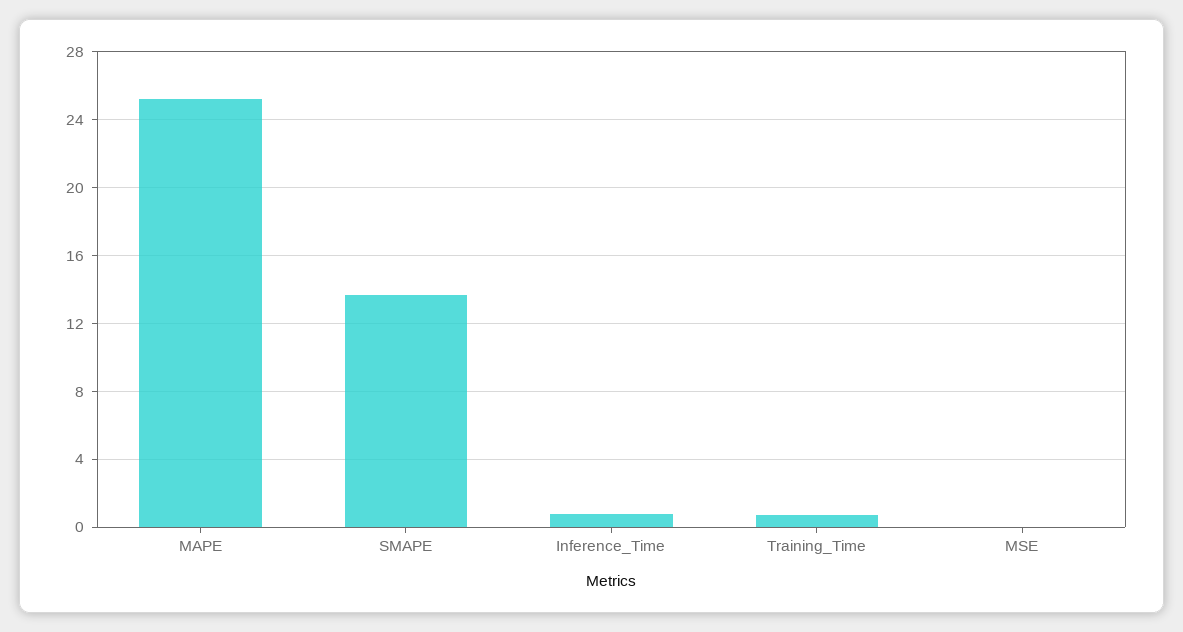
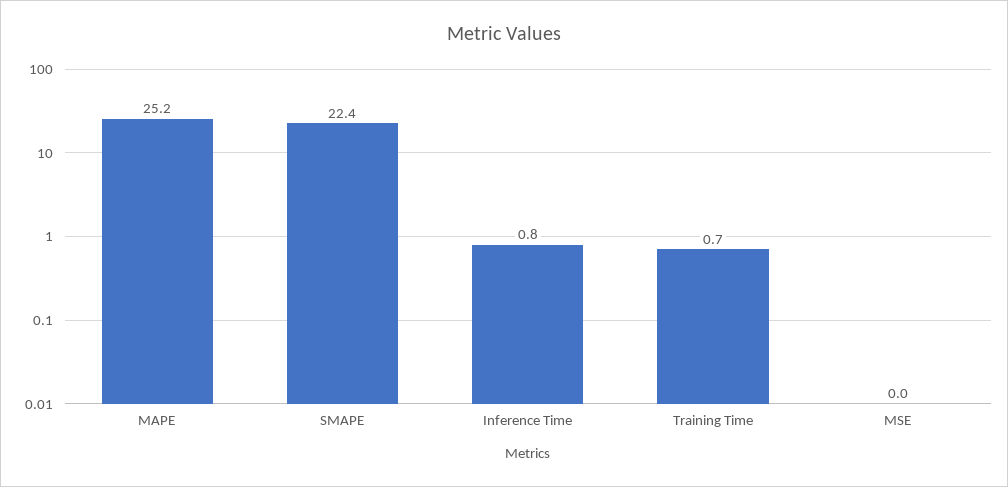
  {
    "MAPE": 25.2,
-   "SMAPE": 13.5,
+   "SMAPE": 22.4,
    "Inference_Time": 0.8,
    "Training_Time": 0.7,
    "MSE": 0
  }

